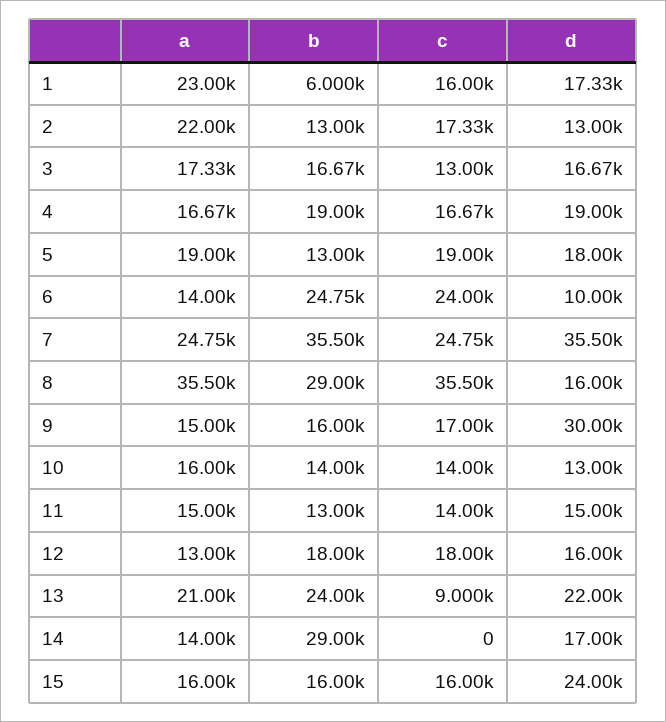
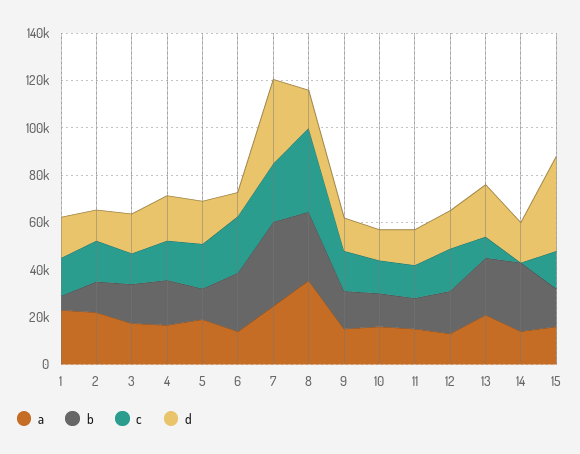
  {
    "a": {
      "1": 23000,
      "2": 22000,
      "3": 17330,
      "4": 16670,
      "5": 19000,
      "6": 14000,
      "7": 24750,
      "8": 35500,
      "9": 15000,
      "10": 16000,
      "11": 15000,
      "12": 13000,
      "13": 21000,
      "14": 14000,
      "15": 16000
    },
    "b": {
      "1": 6000,
      "2": 13000,
      "3": 16670,
      "4": 19000,
      "5": 13000,
      "6": 24750,
      "7": 35500,
      "8": 29000,
      "9": 16000,
      "10": 14000,
      "11": 13000,
      "12": 18000,
      "13": 24000,
      "14": 29000,
      "15": 16000
    },
    "c": {
      "1": 16000,
      "2": 17330,
      "3": 13000,
      "4": 16670,
      "5": 19000,
      "6": 24000,
      "7": 24750,
      "8": 35500,
      "9": 17000,
      "10": 14000,
      "11": 14000,
      "12": 18000,
      "13": 9000,
      "14": 0,
      "15": 16000
    },
    "d": {
      "1": 17330,
      "2": 13000,
      "3": 16670,
      "4": 19000,
      "5": 18000,
      "6": 10000,
      "7": 35500,
      "8": 16000,
-     "9": 30000,
+     "9": 15000,
      "10": 13000,
      "11": 15000,
      "12": 16000,
      "13": 22000,
      "14": 17000,
-     "15": 24000
+     "15": 40000
    }
  }

